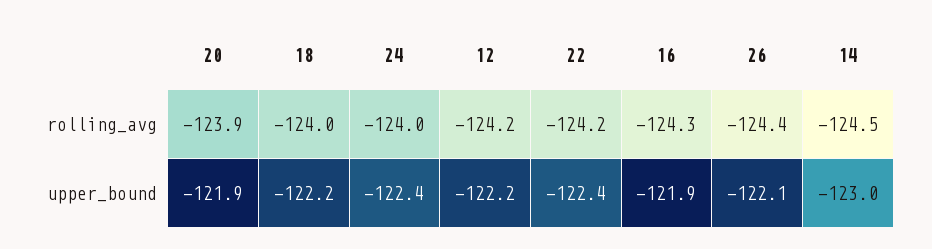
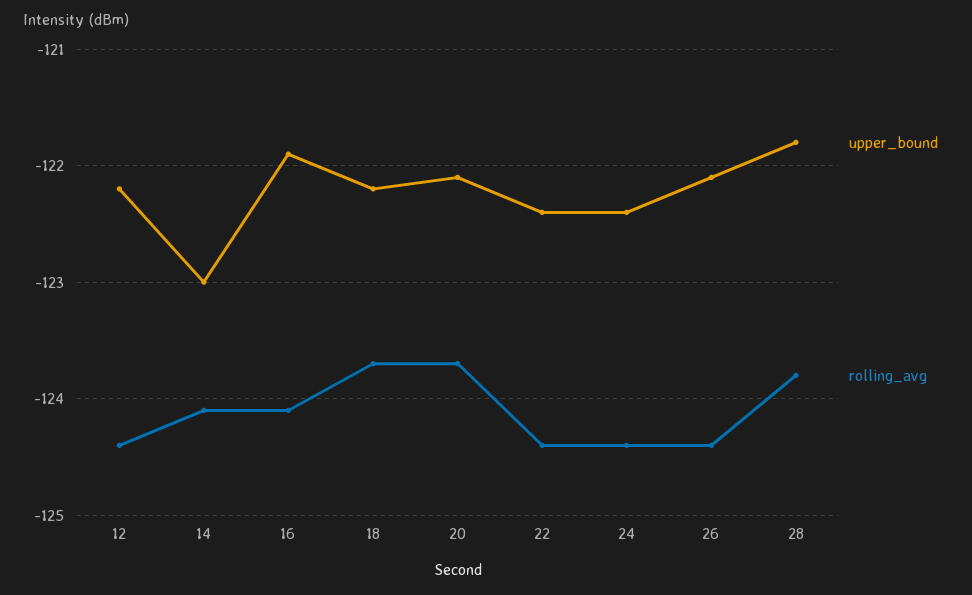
  {
    "rolling_avg": {
-     "20": -123.9,
+     "20": -123.7,
-     "18": -124,
+     "18": -123.7,
-     "24": -124,
+     "24": -124.4,
-     "12": -124.2,
+     "12": -124.4,
-     "22": -124.2,
+     "22": -124.4,
-     "16": -124.3,
+     "16": -124.1,
      "26": -124.4,
-     "14": -124.5
+     "14": -124.1,
+     "28": -123.8
    },
    "upper_bound": {
-     "20": -121.9,
+     "20": -122.1,
      "18": -122.2,
      "24": -122.4,
      "12": -122.2,
      "22": -122.4,
      "16": -121.9,
      "26": -122.1,
-     "14": -123
+     "14": -123,
+     "28": -121.8
    }
  }

